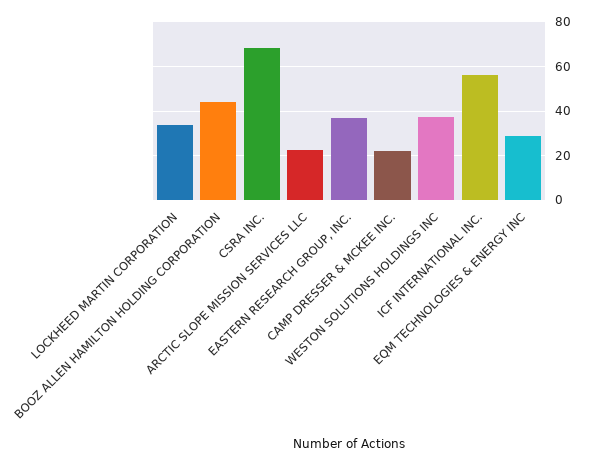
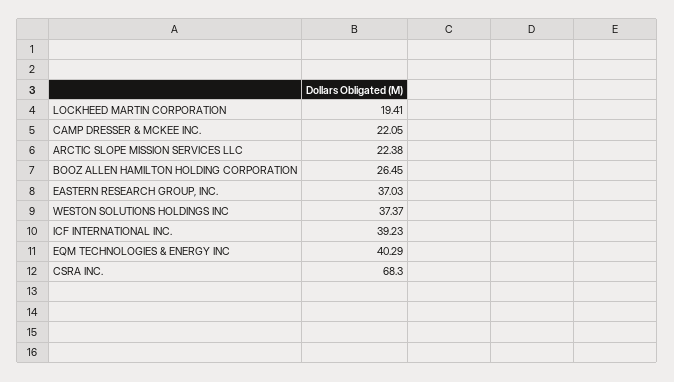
  {
-   "LOCKHEED MARTIN CORPORATION": 35,
+   "LOCKHEED MARTIN CORPORATION": 19.41,
-   "BOOZ ALLEN HAMILTON HOLDING CORPORATION": 45,
+   "BOOZ ALLEN HAMILTON HOLDING CORPORATION": 26.45,
    "CSRA INC.": 68.3,
    "ARCTIC SLOPE MISSION SERVICES LLC": 22.38,
    "EASTERN RESEARCH GROUP, INC.": 37.03,
    "CAMP DRESSER & MCKEE INC.": 22.05,
    "WESTON SOLUTIONS HOLDINGS INC": 37.37,
-   "ICF INTERNATIONAL INC.": 55,
+   "ICF INTERNATIONAL INC.": 39.23,
-   "EQM TECHNOLOGIES & ENERGY INC": 30
+   "EQM TECHNOLOGIES & ENERGY INC": 40.29
  }

